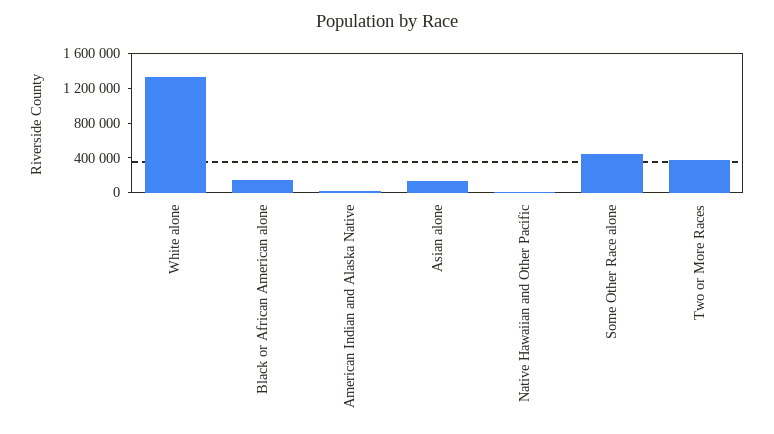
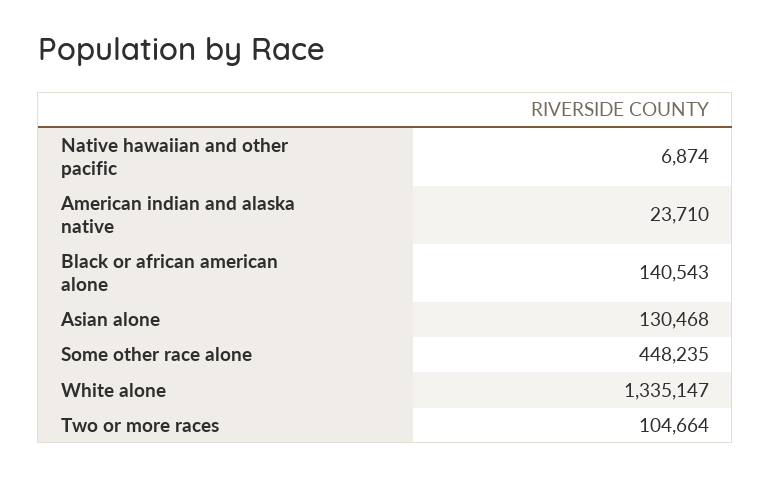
  {
    "White alone": 1335147,
    "Black or African American alone": 140543,
    "American Indian and Alaska Native": 23710,
    "Asian alone": 130468,
    "Native Hawaiian and Other Pacific": 6874,
    "Some Other Race alone": 448235,
-   "Two or More Races": 400000
+   "Two or More Races": 104664
  }

